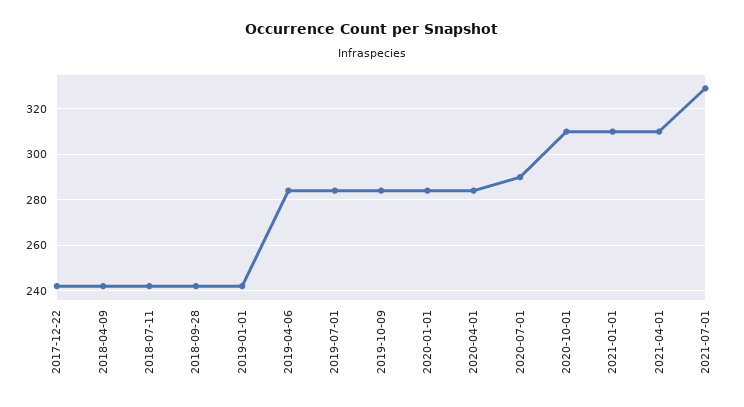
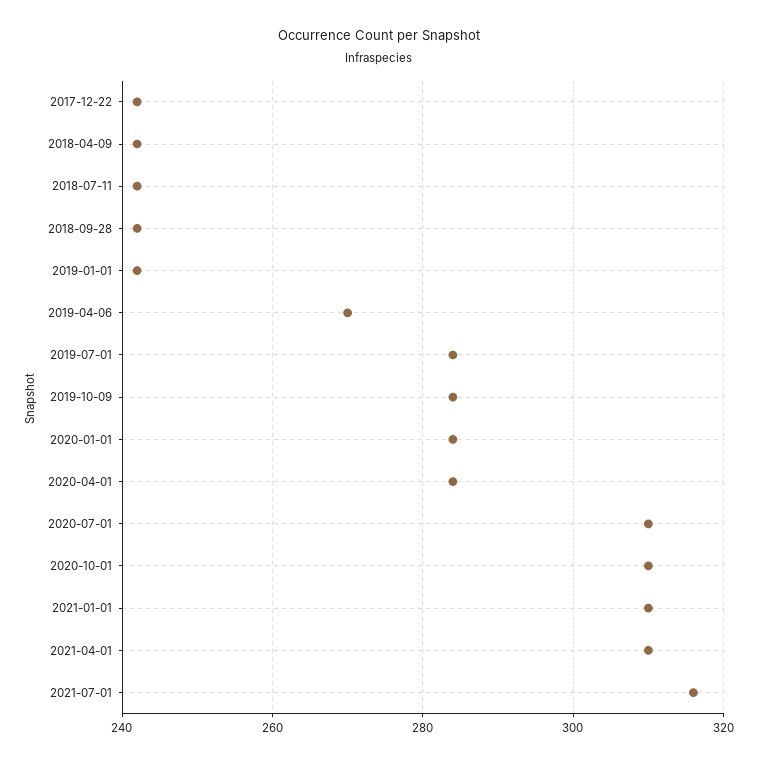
  {
    "2017-12-22": 240,
    "2018-04-09": 240,
    "2018-07-11": 240,
    "2018-09-28": 240,
    "2019-01-01": 240,
-   "2019-04-06": 285,
+   "2019-04-06": 270,
    "2019-07-01": 285,
    "2019-10-09": 285,
    "2020-01-01": 285,
    "2020-04-01": 285,
-   "2020-07-01": 290,
+   "2020-07-01": 310,
    "2020-10-01": 310,
    "2021-01-01": 310,
    "2021-04-01": 310,
-   "2021-07-01": 330
+   "2021-07-01": 315
  }

